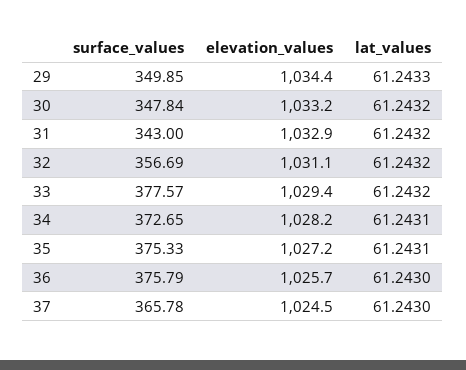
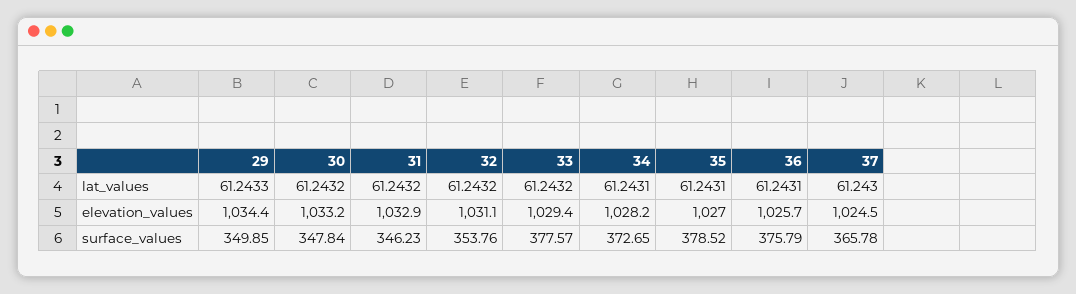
  {
    "surface_values": {
      "29": 349.85,
      "30": 347.84,
-     "31": 343,
+     "31": 346.23,
-     "32": 356.69,
+     "32": 353.76,
      "33": 377.57,
      "34": 372.65,
-     "35": 375.33,
+     "35": 378.52,
      "36": 375.79,
      "37": 365.78
    },
    "elevation_values": {
      "29": 1034.4,
      "30": 1033.2,
      "31": 1032.9,
      "32": 1031.1,
      "33": 1029.4,
      "34": 1028.2,
-     "35": 1027.2,
+     "35": 1027,
      "36": 1025.7,
      "37": 1024.5
    },
    "lat_values": {
      "29": 61.2433,
      "30": 61.2432,
      "31": 61.2432,
      "32": 61.2432,
      "33": 61.2432,
      "34": 61.2431,
      "35": 61.2431,
-     "36": 61.243,
+     "36": 61.2431,
      "37": 61.243
    }
  }

